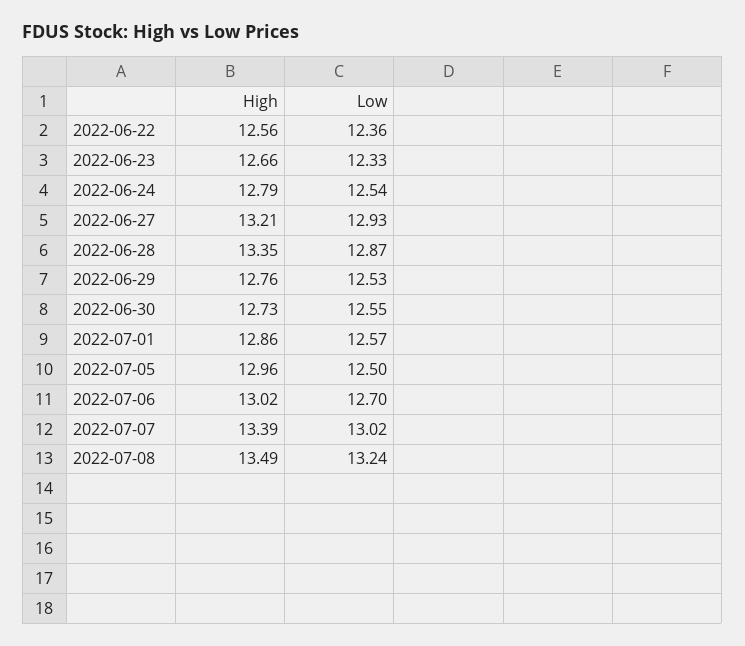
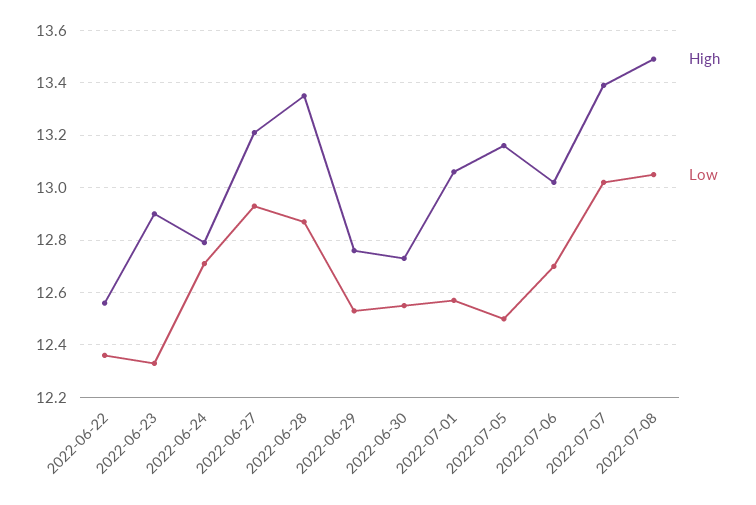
  {
    "High": {
      "2022-06-22": 12.56,
-     "2022-06-23": 12.66,
+     "2022-06-23": 12.9,
      "2022-06-24": 12.79,
      "2022-06-27": 13.21,
      "2022-06-28": 13.35,
      "2022-06-29": 12.76,
      "2022-06-30": 12.73,
-     "2022-07-01": 12.86,
+     "2022-07-01": 13.05,
-     "2022-07-05": 12.96,
+     "2022-07-05": 13.15,
      "2022-07-06": 13.02,
      "2022-07-07": 13.39,
      "2022-07-08": 13.49
    },
    "Low": {
      "2022-06-22": 12.36,
      "2022-06-23": 12.33,
-     "2022-06-24": 12.54,
+     "2022-06-24": 12.7,
      "2022-06-27": 12.93,
      "2022-06-28": 12.87,
      "2022-06-29": 12.53,
      "2022-06-30": 12.55,
      "2022-07-01": 12.57,
      "2022-07-05": 12.5,
      "2022-07-06": 12.7,
      "2022-07-07": 13.02,
-     "2022-07-08": 13.24
+     "2022-07-08": 13.05
    }
  }

